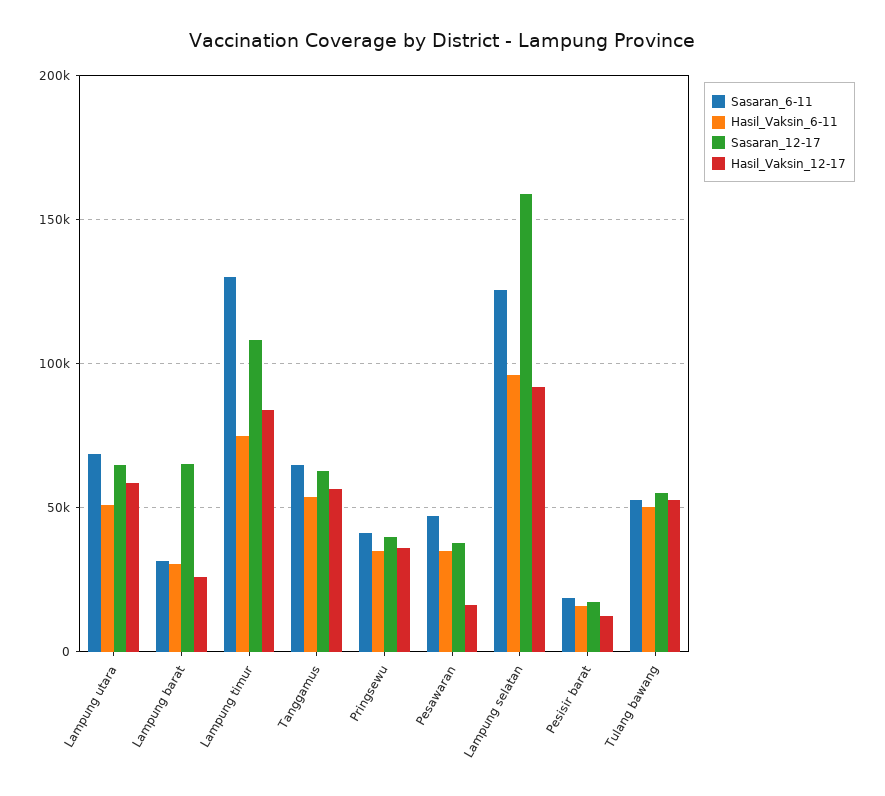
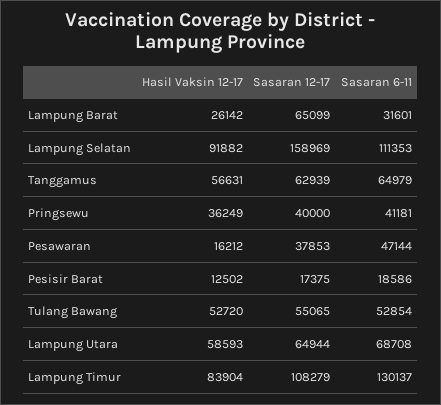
  {
    "Sasaran_6-11": {
      "Lampung utara": 68708,
      "Lampung barat": 31601,
      "Lampung timur": 130137,
      "Tanggamus": 64979,
      "Pringsewu": 41181,
      "Pesawaran": 47144,
-     "Lampung selatan": 125000,
+     "Lampung selatan": 111353,
      "Pesisir barat": 18586,
      "Tulang bawang": 52854
    },
-   "Hasil_Vaksin_6-11": {
-     "Lampung utara": 50000,
-     "Lampung barat": 30000,
-     "Lampung timur": 75000,
-     "Tanggamus": 55000,
-     "Pringsewu": 35000,
-     "Pesawaran": 35000,
-     "Lampung selatan": 95000,
-     "Pesisir barat": 15000,
-     "Tulang bawang": 50000
-   },
    "Sasaran_12-17": {
      "Lampung utara": 64944,
      "Lampung barat": 65099,
      "Lampung timur": 108279,
      "Tanggamus": 62939,
      "Pringsewu": 40000,
      "Pesawaran": 37853,
      "Lampung selatan": 158969,
      "Pesisir barat": 17375,
      "Tulang bawang": 55065
    },
    "Hasil_Vaksin_12-17": {
      "Lampung utara": 58593,
      "Lampung barat": 26142,
      "Lampung timur": 83904,
      "Tanggamus": 56631,
      "Pringsewu": 36249,
      "Pesawaran": 16212,
      "Lampung selatan": 91882,
      "Pesisir barat": 12502,
      "Tulang bawang": 52720
    }
  }

